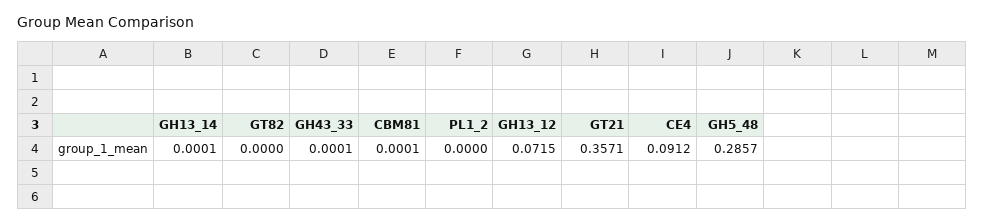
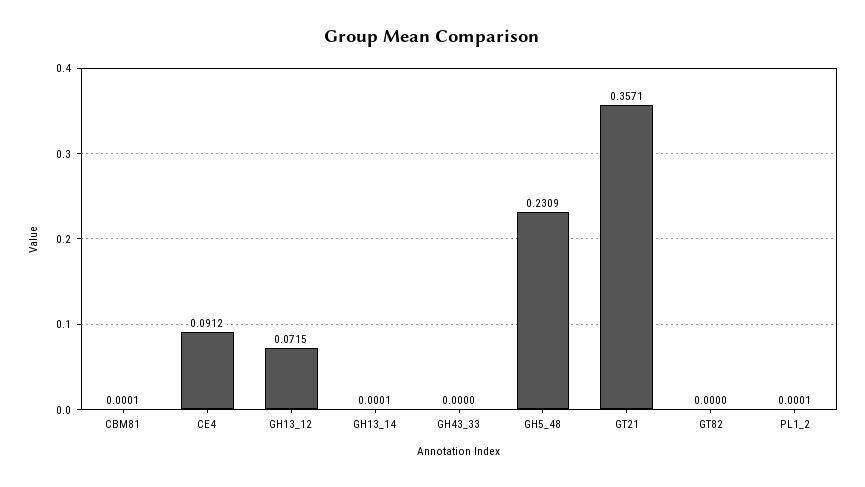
  {
    "GH13_14": 0.0001,
    "GT82": 0,
-   "GH43_33": 0.0001,
+   "GH43_33": 0,
    "CBM81": 0.0001,
-   "PL1_2": 0,
+   "PL1_2": 0.0001,
    "GH13_12": 0.0715,
    "GT21": 0.3571,
    "CE4": 0.0912,
-   "GH5_48": 0.2857
+   "GH5_48": 0.2309
  }

